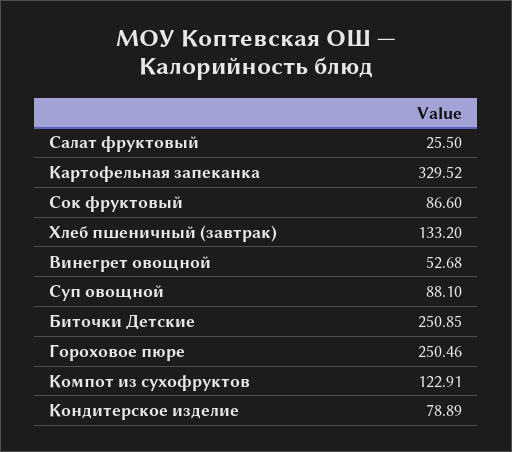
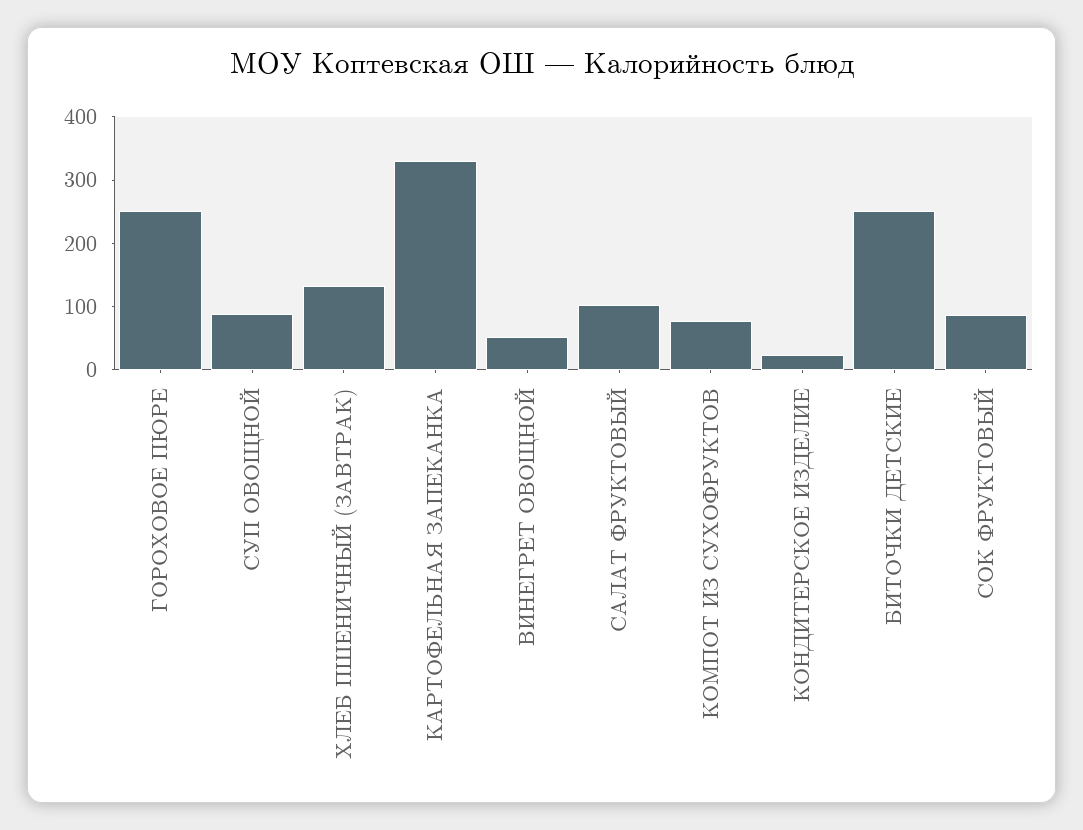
  {
-   "Салат фруктовый": 25.5,
+   "Салат фруктовый": 100,
    "Картофельная запеканка": 329.52,
    "Сок фруктовый": 86.6,
    "Хлеб пшеничный (завтрак)": 133.2,
    "Винегрет овощной": 52.68,
    "Суп овощной": 88.1,
    "Биточки Детские": 250.85,
    "Гороховое пюре": 250.46,
-   "Компот из сухофруктов": 122.91,
+   "Компот из сухофруктов": 80,
-   "Кондитерское изделие": 78.89
+   "Кондитерское изделие": 20
  }

